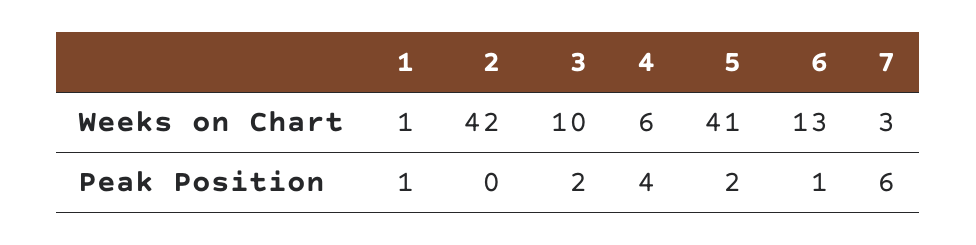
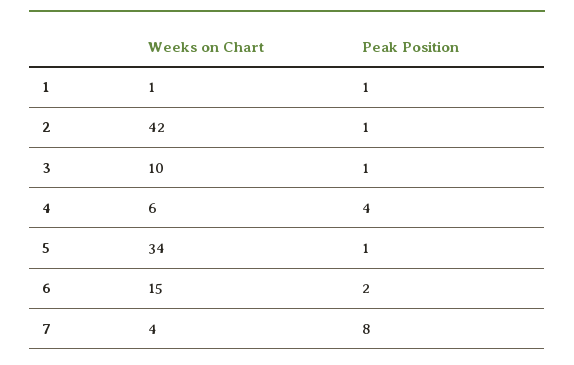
  {
    "1": {
      "Weeks on Chart": 1,
      "Peak Position": 1
    },
    "2": {
      "Weeks on Chart": 42,
-     "Peak Position": 0
+     "Peak Position": 1
    },
    "3": {
      "Weeks on Chart": 10,
-     "Peak Position": 2
+     "Peak Position": 1
    },
    "4": {
      "Weeks on Chart": 6,
      "Peak Position": 4
    },
    "5": {
-     "Weeks on Chart": 41,
+     "Weeks on Chart": 34,
-     "Peak Position": 2
+     "Peak Position": 1
    },
    "6": {
-     "Weeks on Chart": 13,
+     "Weeks on Chart": 15,
-     "Peak Position": 1
+     "Peak Position": 2
    },
    "7": {
-     "Weeks on Chart": 3,
+     "Weeks on Chart": 4,
-     "Peak Position": 6
+     "Peak Position": 8
    }
  }

